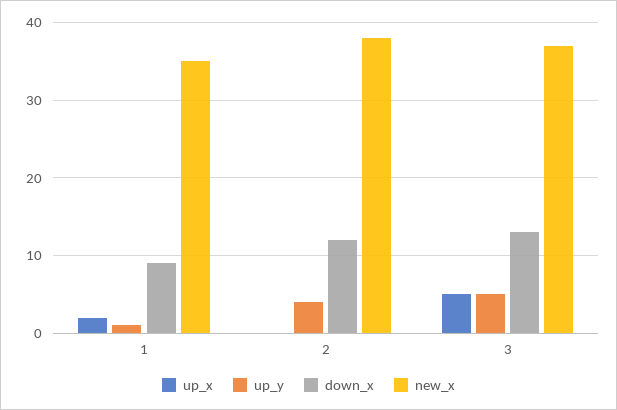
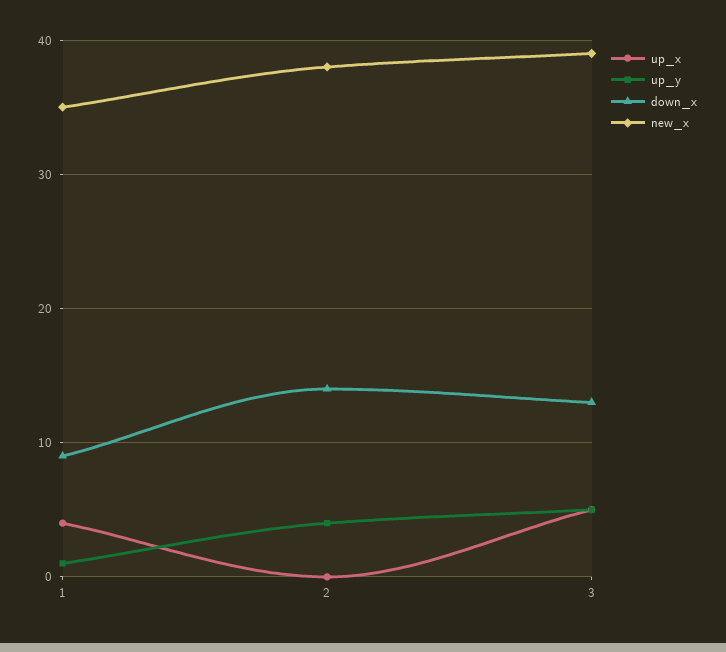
  {
    "up_x": {
-     "1": 2,
+     "1": 4,
      "2": 0,
      "3": 5
    },
    "up_y": {
      "1": 1,
      "2": 4,
      "3": 5
    },
    "down_x": {
      "1": 9,
-     "2": 12,
+     "2": 14,
      "3": 13
    },
    "new_x": {
      "1": 35,
      "2": 38,
-     "3": 37
+     "3": 39
    }
  }

